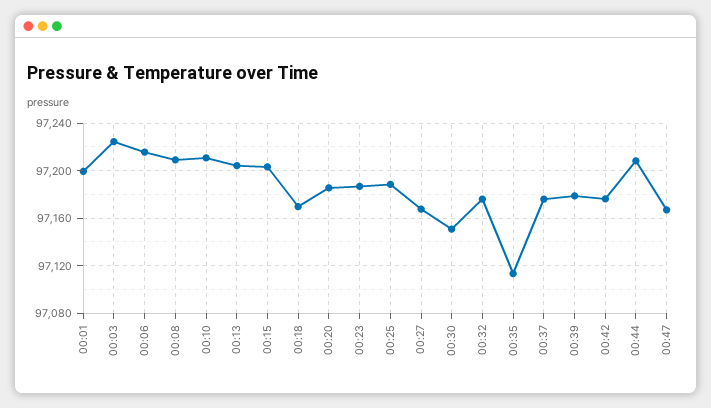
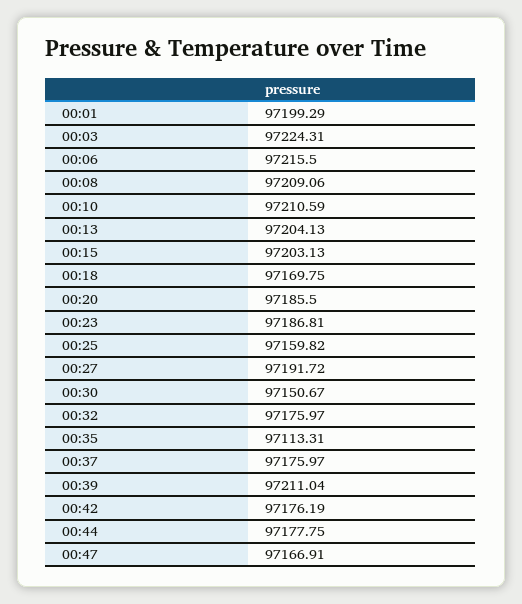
  {
    "00:01": 97199.29,
    "00:03": 97224.31,
    "00:06": 97215.5,
    "00:08": 97209.06,
    "00:10": 97210.59,
    "00:13": 97204.13,
    "00:15": 97203.13,
    "00:18": 97169.75,
    "00:20": 97185.5,
    "00:23": 97186.81,
-   "00:25": 97190,
+   "00:25": 97159.82,
-   "00:27": 97170,
+   "00:27": 97191.72,
    "00:30": 97150.67,
    "00:32": 97175.97,
    "00:35": 97113.31,
    "00:37": 97175.97,
-   "00:39": 97180,
+   "00:39": 97211.04,
    "00:42": 97176.19,
-   "00:44": 97210,
+   "00:44": 97177.75,
    "00:47": 97166.91
  }

